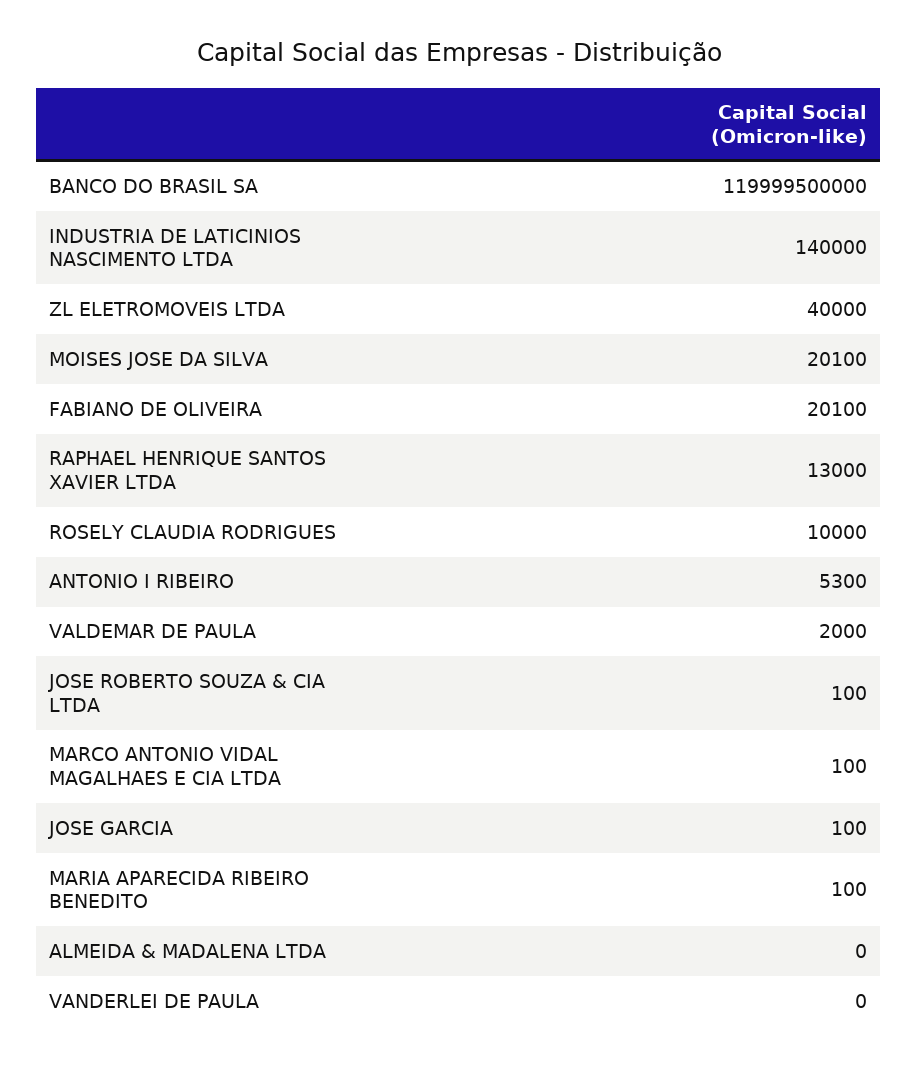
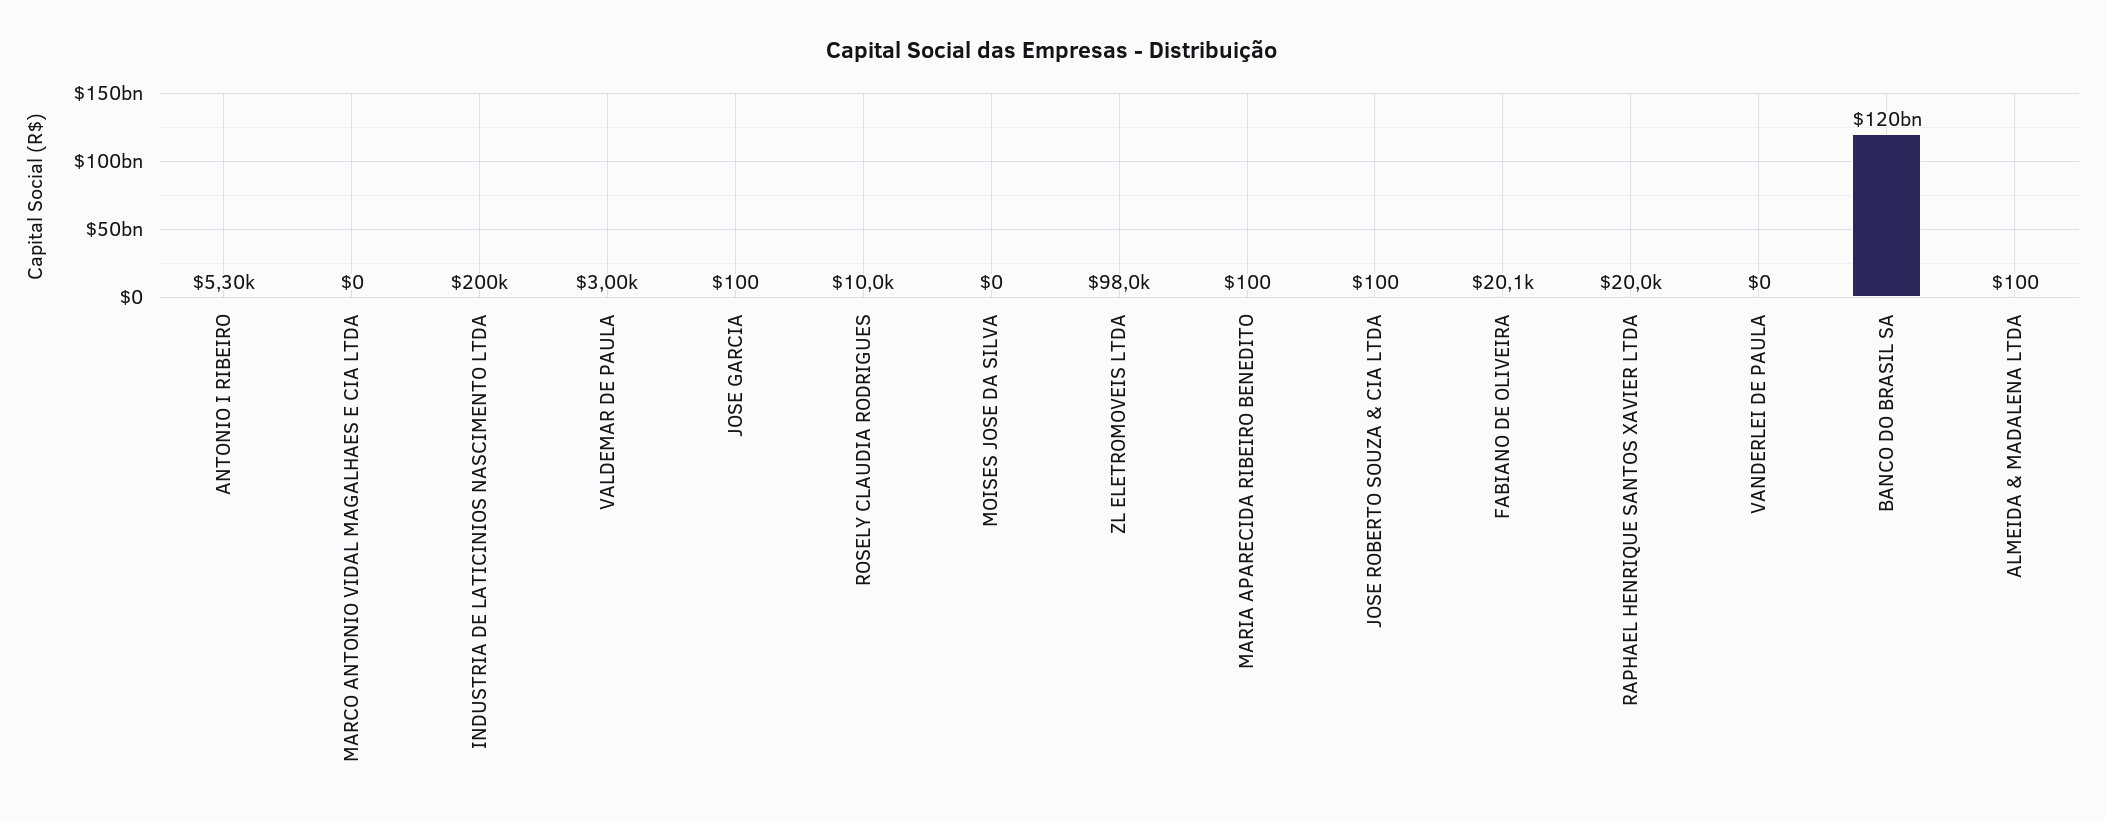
  {
    "BANCO DO BRASIL SA": 119999500000,
-   "INDUSTRIA DE LATICINIOS NASCIMENTO LTDA": 140000,
+   "INDUSTRIA DE LATICINIOS NASCIMENTO LTDA": 200000,
-   "ZL ELETROMOVEIS LTDA": 40000,
+   "ZL ELETROMOVEIS LTDA": 98000,
-   "MOISES JOSE DA SILVA": 20100,
+   "MOISES JOSE DA SILVA": 0,
    "FABIANO DE OLIVEIRA": 20100,
-   "RAPHAEL HENRIQUE SANTOS XAVIER LTDA": 13000,
+   "RAPHAEL HENRIQUE SANTOS XAVIER LTDA": 20000,
    "ROSELY CLAUDIA RODRIGUES": 10000,
    "ANTONIO I RIBEIRO": 5300,
-   "VALDEMAR DE PAULA": 2000,
+   "VALDEMAR DE PAULA": 3000,
    "JOSE ROBERTO SOUZA & CIA LTDA": 100,
-   "MARCO ANTONIO VIDAL MAGALHAES E CIA LTDA": 100,
+   "MARCO ANTONIO VIDAL MAGALHAES E CIA LTDA": 0,
    "JOSE GARCIA": 100,
    "MARIA APARECIDA RIBEIRO BENEDITO": 100,
-   "ALMEIDA & MADALENA LTDA": 0,
+   "ALMEIDA & MADALENA LTDA": 100,
    "VANDERLEI DE PAULA": 0
  }

